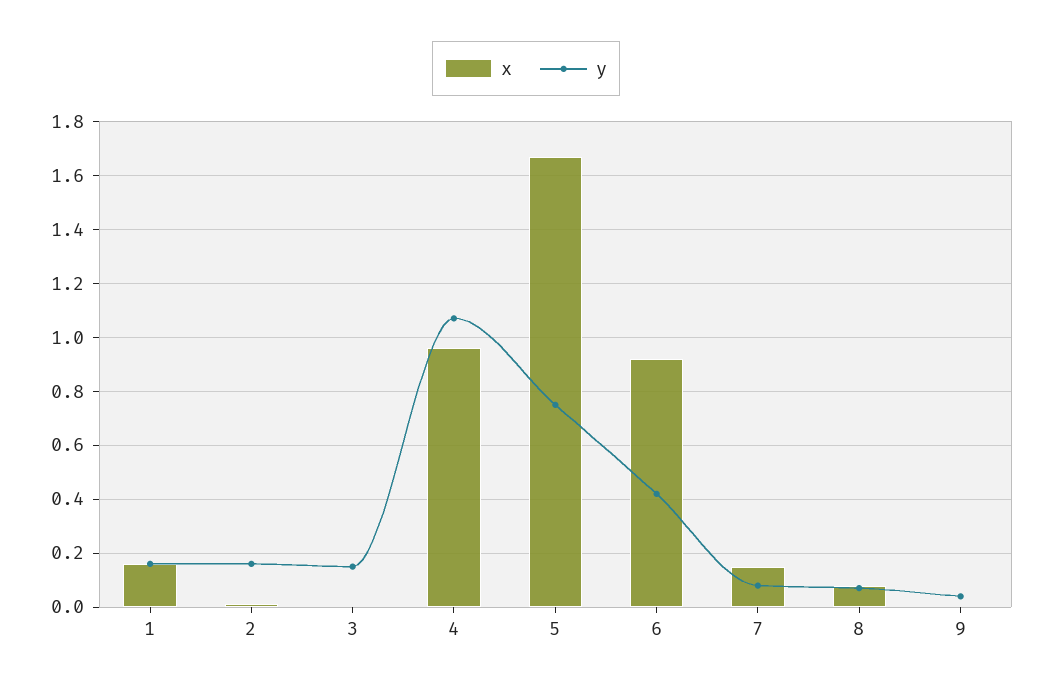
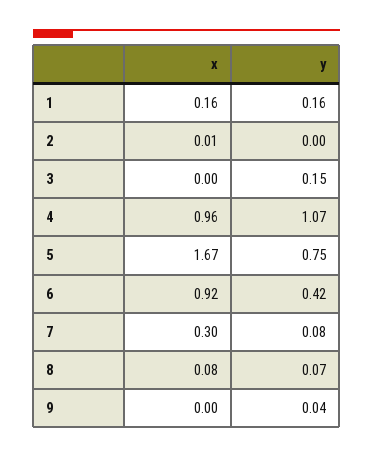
  {
    "x": {
      "1": 0.16,
      "2": 0.01,
      "3": 0,
      "4": 0.96,
      "5": 1.67,
      "6": 0.92,
-     "7": 0.15,
+     "7": 0.3,
      "8": 0.08,
      "9": 0
    },
    "y": {
      "1": 0.16,
-     "2": 0.15,
+     "2": 0,
      "3": 0.15,
      "4": 1.07,
      "5": 0.75,
      "6": 0.42,
      "7": 0.08,
      "8": 0.07,
      "9": 0.04
    }
  }

